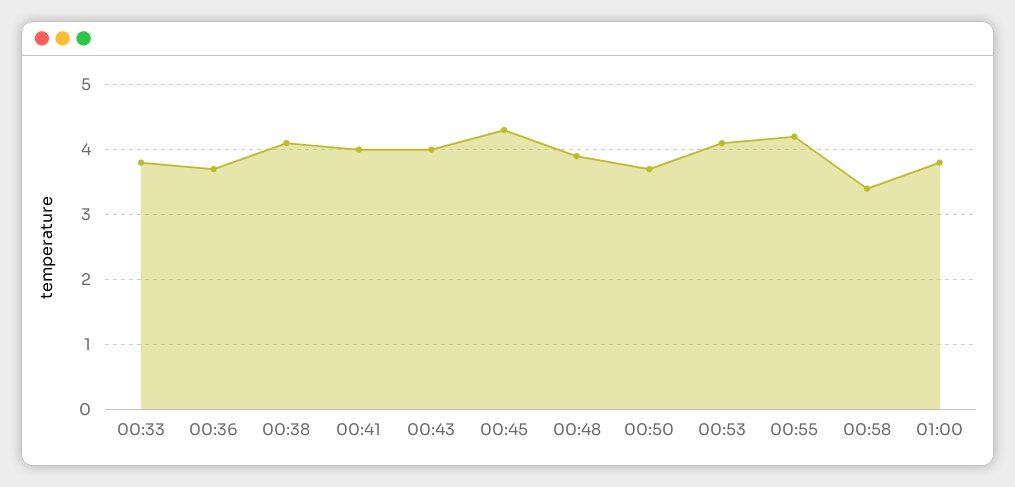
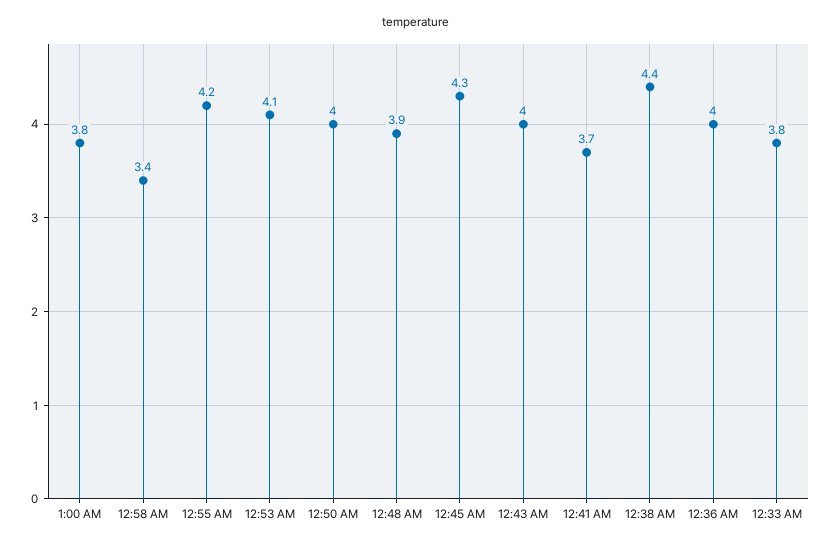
  {
    "00:33": 3.8,
-   "00:36": 3.7,
+   "00:36": 4,
-   "00:38": 4.1,
+   "00:38": 4.4,
-   "00:41": 4,
+   "00:41": 3.7,
    "00:43": 4,
    "00:45": 4.3,
    "00:48": 3.9,
-   "00:50": 3.7,
+   "00:50": 4,
    "00:53": 4.1,
    "00:55": 4.2,
    "00:58": 3.4,
    "01:00": 3.8
  }

